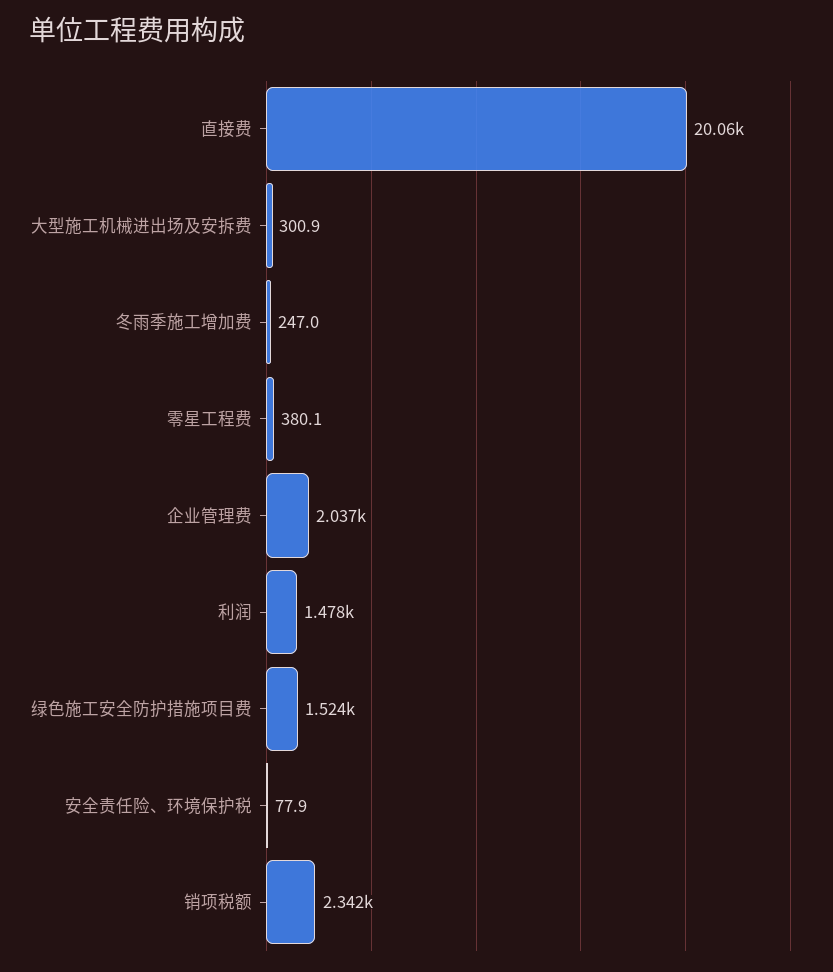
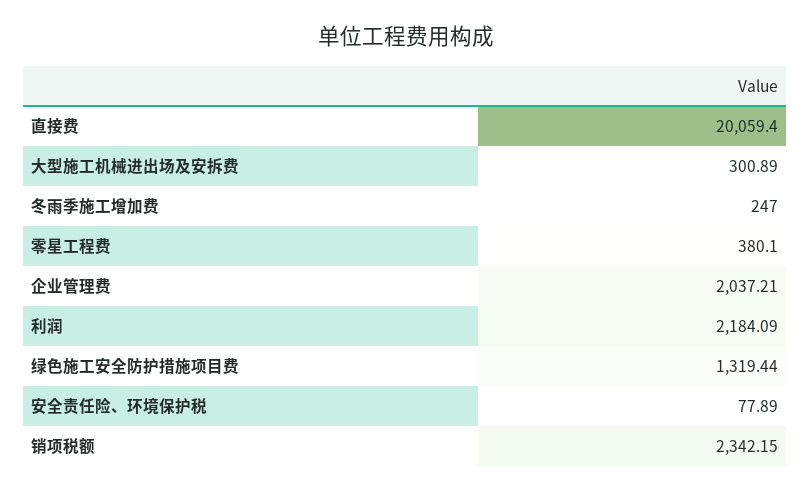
  {
    "直接费": 20059.4,
    "大型施工机械进出场及安拆费": 300.89,
    "冬雨季施工增加费": 247,
    "零星工程费": 380.1,
    "企业管理费": 2037.21,
-   "利润": 1478,
+   "利润": 2184.09,
-   "绿色施工安全防护措施项目费": 1524,
+   "绿色施工安全防护措施项目费": 1319.44,
    "安全责任险、环境保护税": 77.89,
    "销项税额": 2342.15
  }

